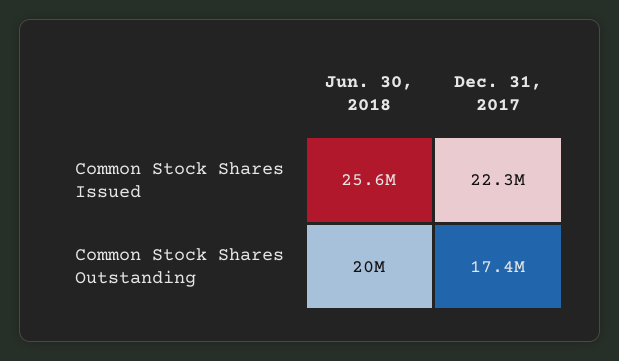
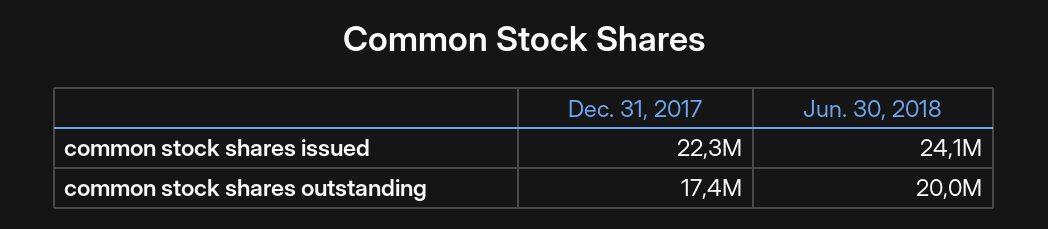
  {
    "Jun. 30, 2018": {
-     "Common Stock Shares Issued": 25600000,
+     "Common Stock Shares Issued": 24100000,
      "Common Stock Shares Outstanding": 20000000
    },
    "Dec. 31, 2017": {
      "Common Stock Shares Issued": 22300000,
      "Common Stock Shares Outstanding": 17400000
    }
  }

